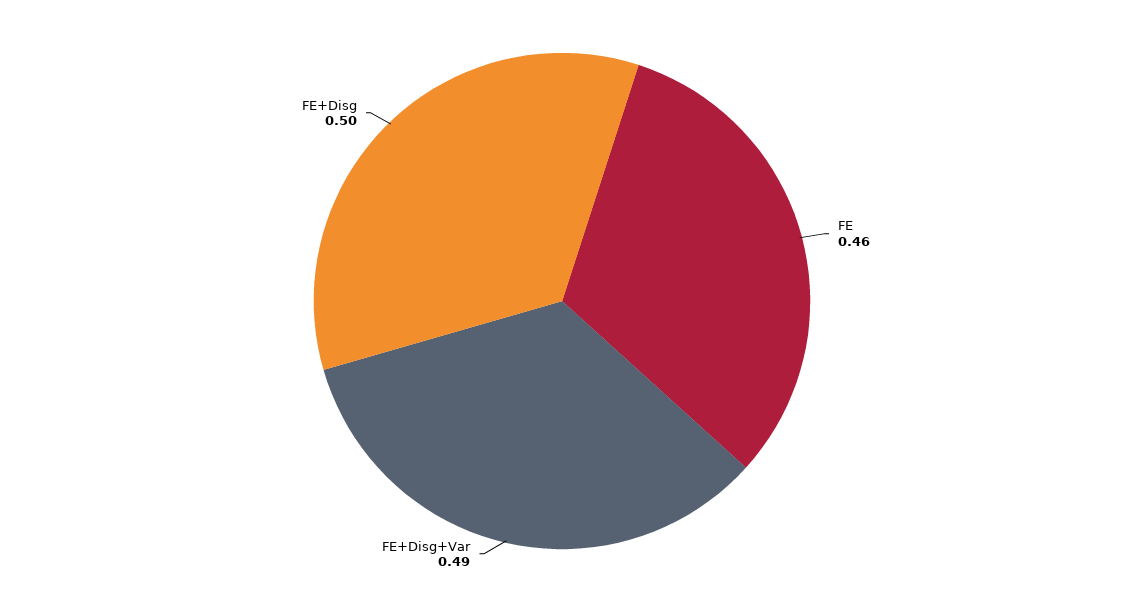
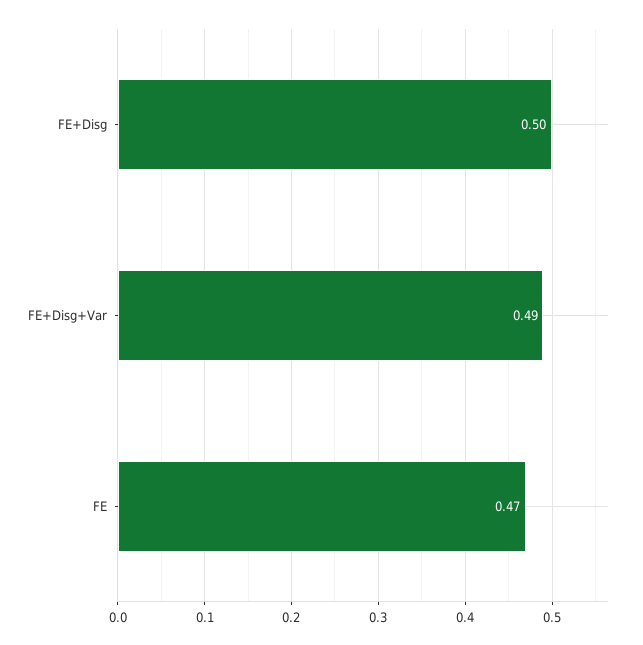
  {
-   "FE": 0.46,
+   "FE": 0.47,
    "FE+Disg+Var": 0.49,
    "FE+Disg": 0.5
  }

